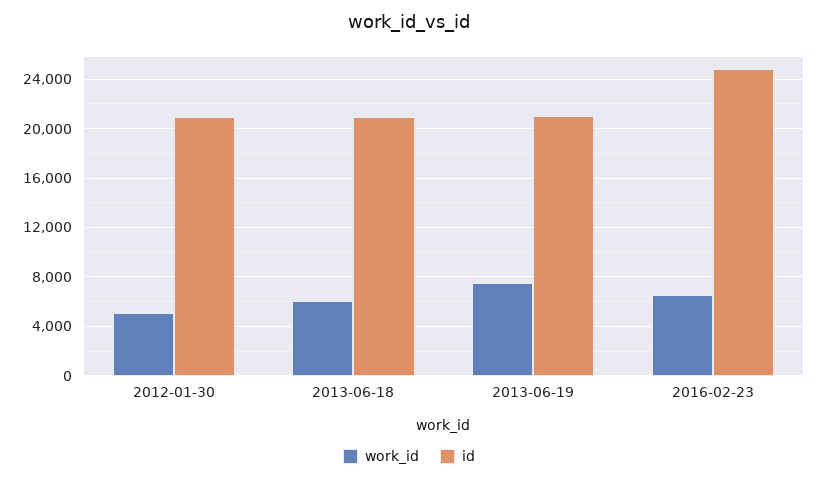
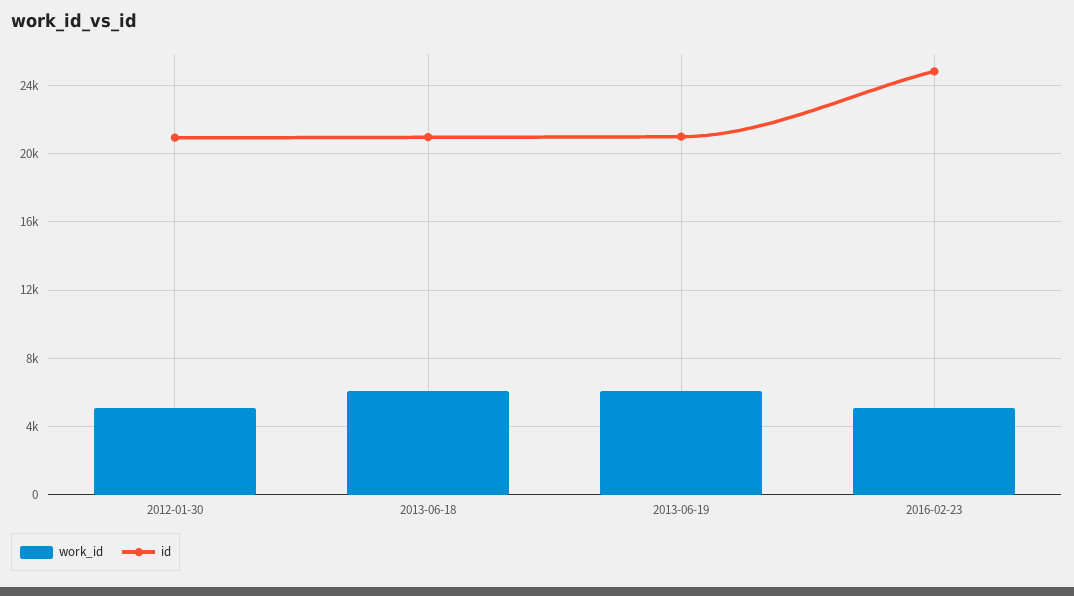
  {
    "work_id": {
      "2012-01-30": 5000,
      "2013-06-18": 6000,
-     "2013-06-19": 7500,
+     "2013-06-19": 6000,
-     "2016-02-23": 6500
+     "2016-02-23": 5000
    },
    "id": {
      "2012-01-30": 21000,
      "2013-06-18": 21000,
      "2013-06-19": 21000,
      "2016-02-23": 25000
    }
  }

